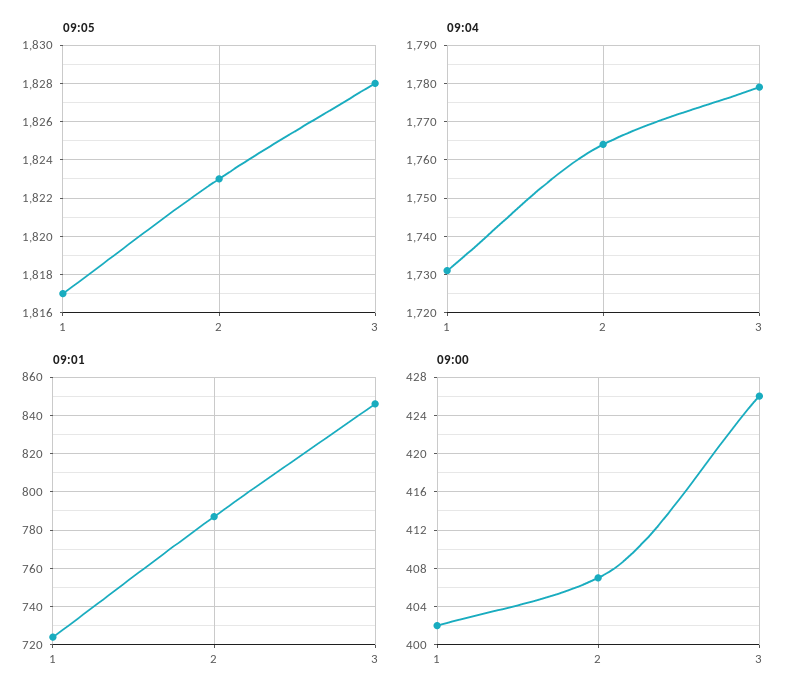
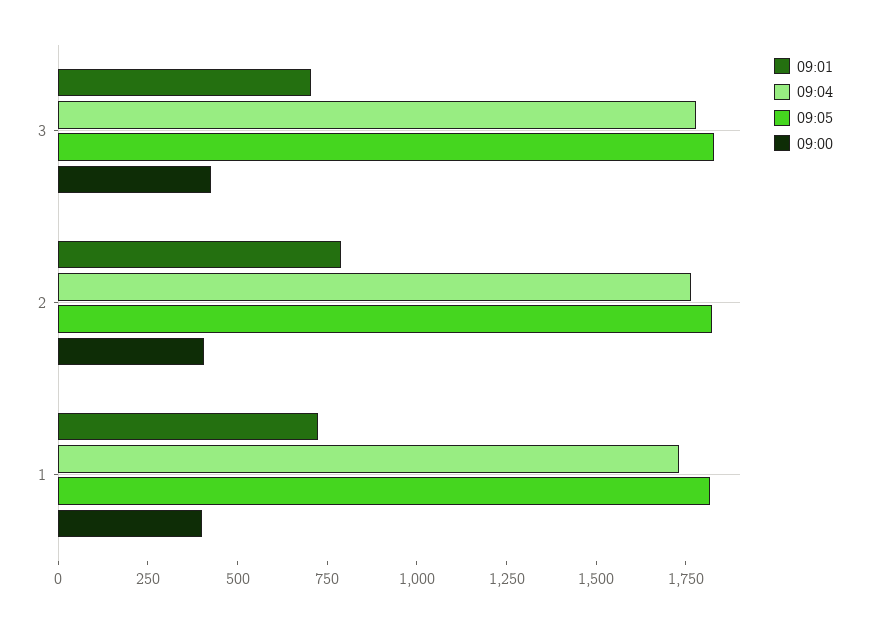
  {
    "09:05": {
      "1": 1817,
      "2": 1823,
      "3": 1828
    },
    "09:04": {
      "1": 1730,
      "2": 1765,
      "3": 1780
    },
    "09:01": {
      "1": 725,
      "2": 785,
-     "3": 845
+     "3": 700
    },
    "09:00": {
      "1": 402,
      "2": 407,
      "3": 426
    }
  }

